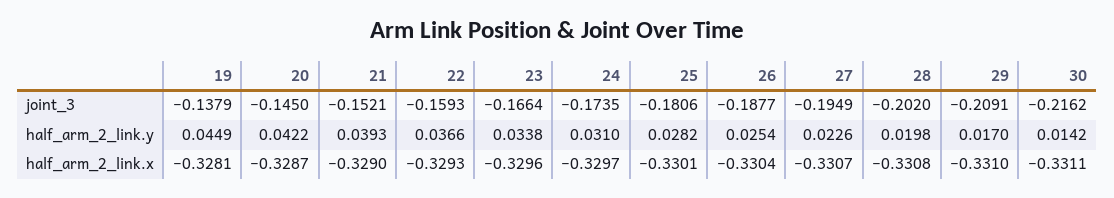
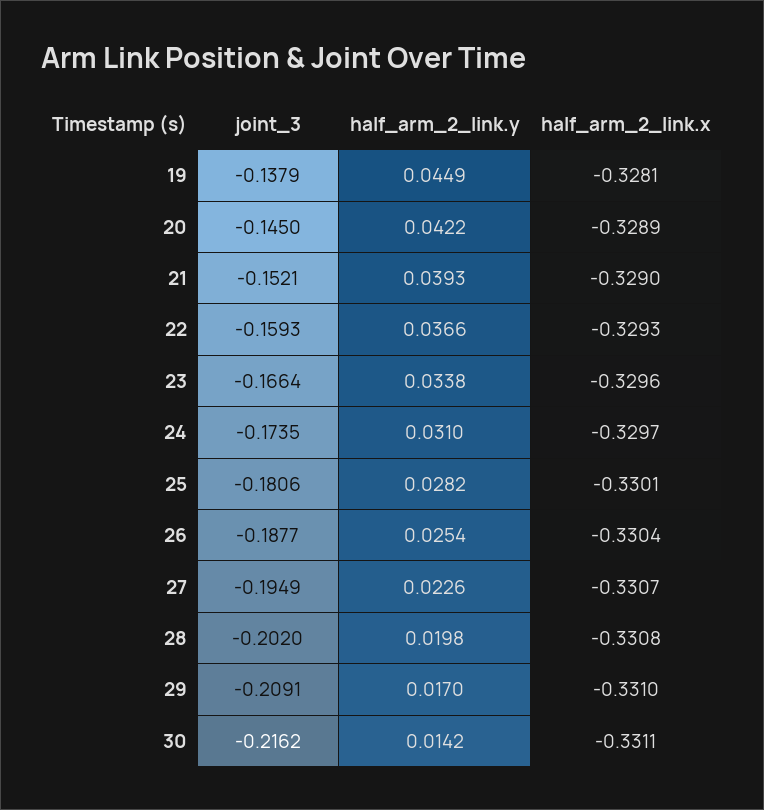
  {
    "19": {
      "joint_3": -0.1379,
      "half_arm_2_link.y": 0.0449,
      "half_arm_2_link.x": -0.3281
    },
    "20": {
      "joint_3": -0.145,
      "half_arm_2_link.y": 0.0422,
-     "half_arm_2_link.x": -0.3287
+     "half_arm_2_link.x": -0.3289
    },
    "21": {
      "joint_3": -0.1521,
      "half_arm_2_link.y": 0.0393,
      "half_arm_2_link.x": -0.329
    },
    "22": {
      "joint_3": -0.1593,
      "half_arm_2_link.y": 0.0366,
      "half_arm_2_link.x": -0.3293
    },
    "23": {
      "joint_3": -0.1664,
      "half_arm_2_link.y": 0.0338,
      "half_arm_2_link.x": -0.3296
    },
    "24": {
      "joint_3": -0.1735,
      "half_arm_2_link.y": 0.031,
      "half_arm_2_link.x": -0.3297
    },
    "25": {
      "joint_3": -0.1806,
      "half_arm_2_link.y": 0.0282,
      "half_arm_2_link.x": -0.3301
    },
    "26": {
      "joint_3": -0.1877,
      "half_arm_2_link.y": 0.0254,
      "half_arm_2_link.x": -0.3304
    },
    "27": {
      "joint_3": -0.1949,
      "half_arm_2_link.y": 0.0226,
      "half_arm_2_link.x": -0.3307
    },
    "28": {
      "joint_3": -0.202,
      "half_arm_2_link.y": 0.0198,
      "half_arm_2_link.x": -0.3308
    },
    "29": {
      "joint_3": -0.2091,
      "half_arm_2_link.y": 0.017,
      "half_arm_2_link.x": -0.331
    },
    "30": {
      "joint_3": -0.2162,
      "half_arm_2_link.y": 0.0142,
      "half_arm_2_link.x": -0.3311
    }
  }

